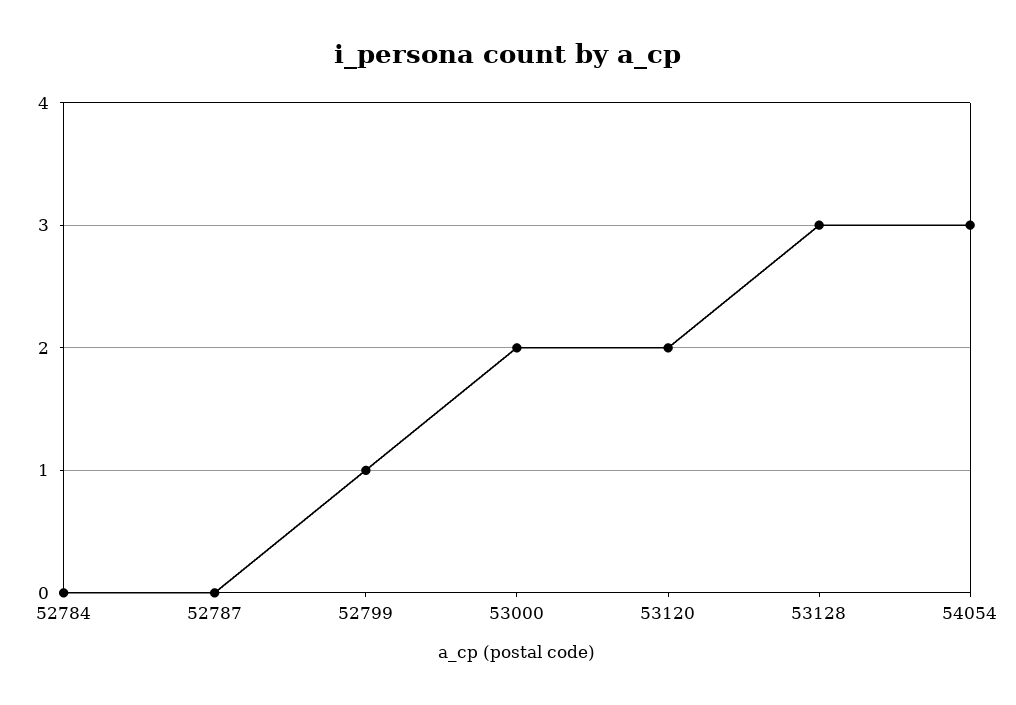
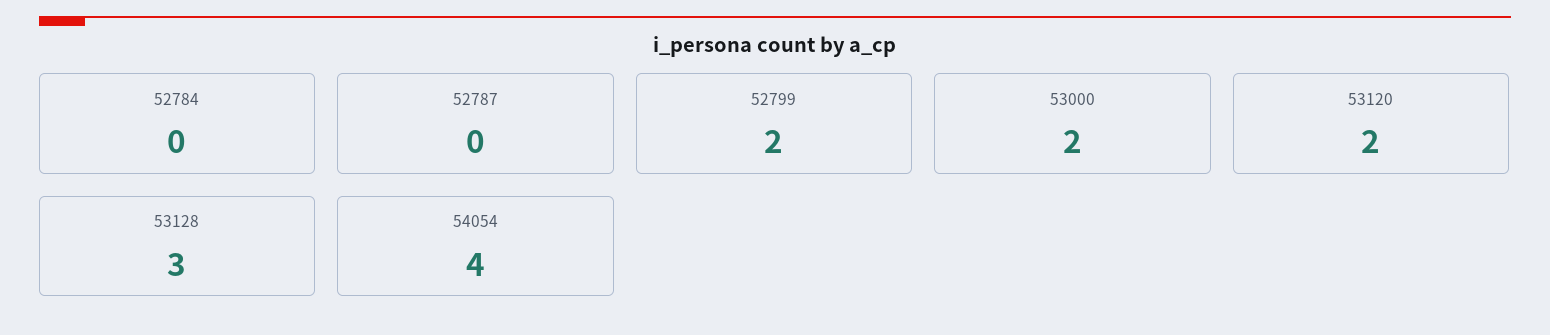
  {
    "52784": 0,
    "52787": 0,
-   "52799": 1,
+   "52799": 2,
    "53000": 2,
    "53120": 2,
    "53128": 3,
-   "54054": 3
+   "54054": 4
  }

